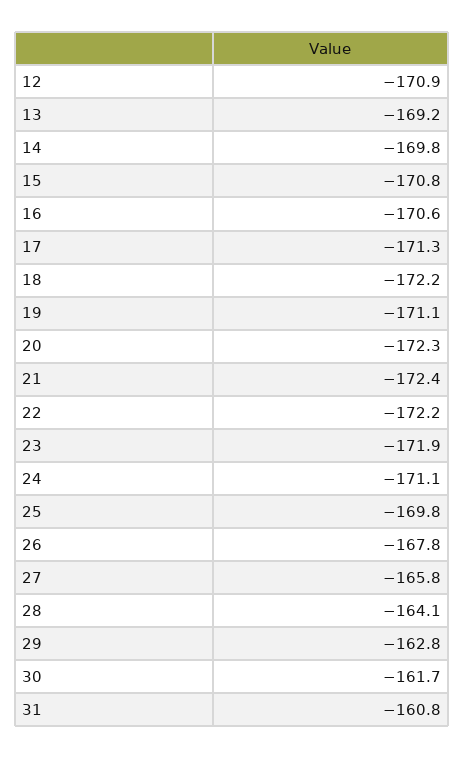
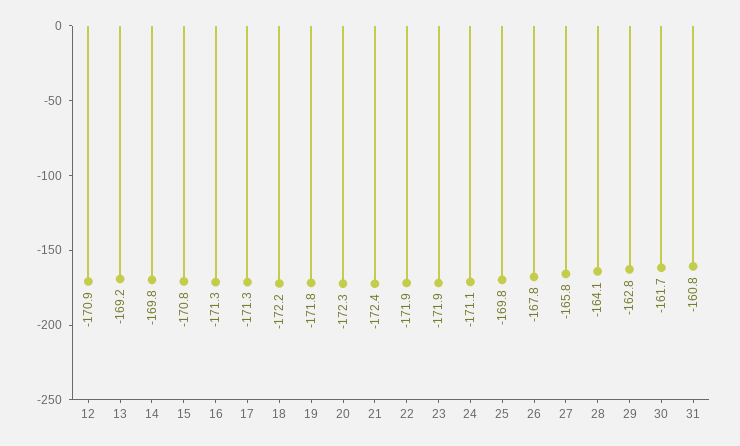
  {
    "12": -170.9,
    "13": -169.2,
    "14": -169.8,
    "15": -170.8,
-   "16": -170.6,
+   "16": -171.3,
    "17": -171.3,
    "18": -172.2,
-   "19": -171.1,
+   "19": -171.8,
    "20": -172.3,
    "21": -172.4,
-   "22": -172.2,
+   "22": -171.9,
    "23": -171.9,
    "24": -171.1,
    "25": -169.8,
    "26": -167.8,
    "27": -165.8,
    "28": -164.1,
    "29": -162.8,
    "30": -161.7,
    "31": -160.8
  }

